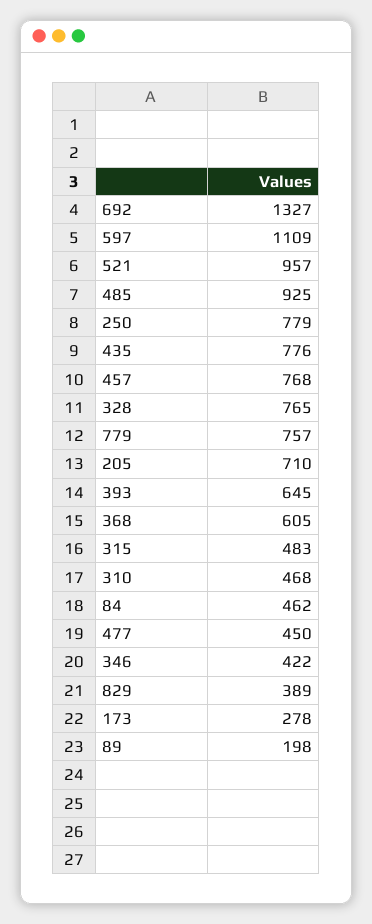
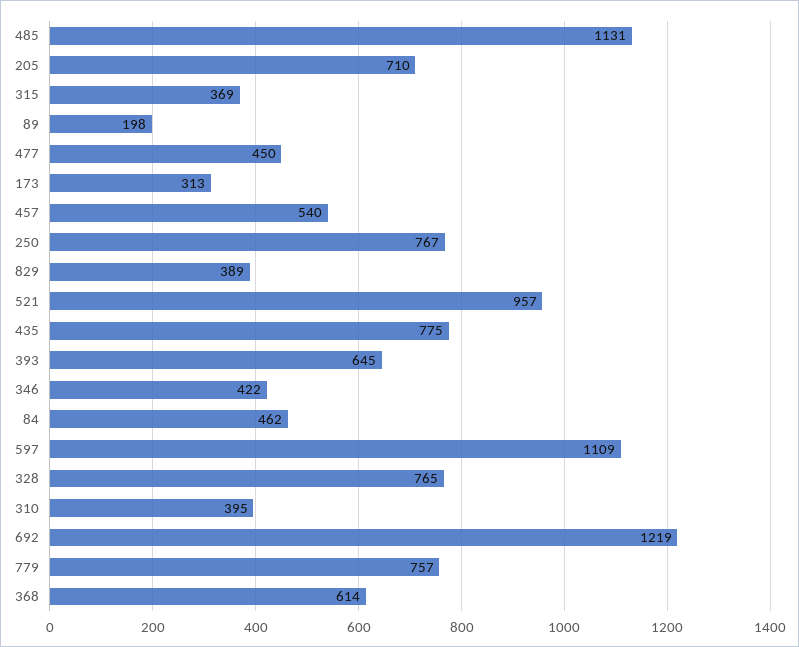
  {
-   "692": 1327,
+   "692": 1219,
    "597": 1109,
    "521": 957,
-   "485": 925,
+   "485": 1131,
-   "250": 779,
+   "250": 767,
-   "435": 776,
+   "435": 775,
-   "457": 768,
+   "457": 540,
    "328": 765,
    "779": 757,
    "205": 710,
    "393": 645,
-   "368": 605,
+   "368": 614,
-   "315": 483,
+   "315": 369,
-   "310": 468,
+   "310": 395,
    "84": 462,
    "477": 450,
    "346": 422,
    "829": 389,
-   "173": 278,
+   "173": 313,
    "89": 198
  }

